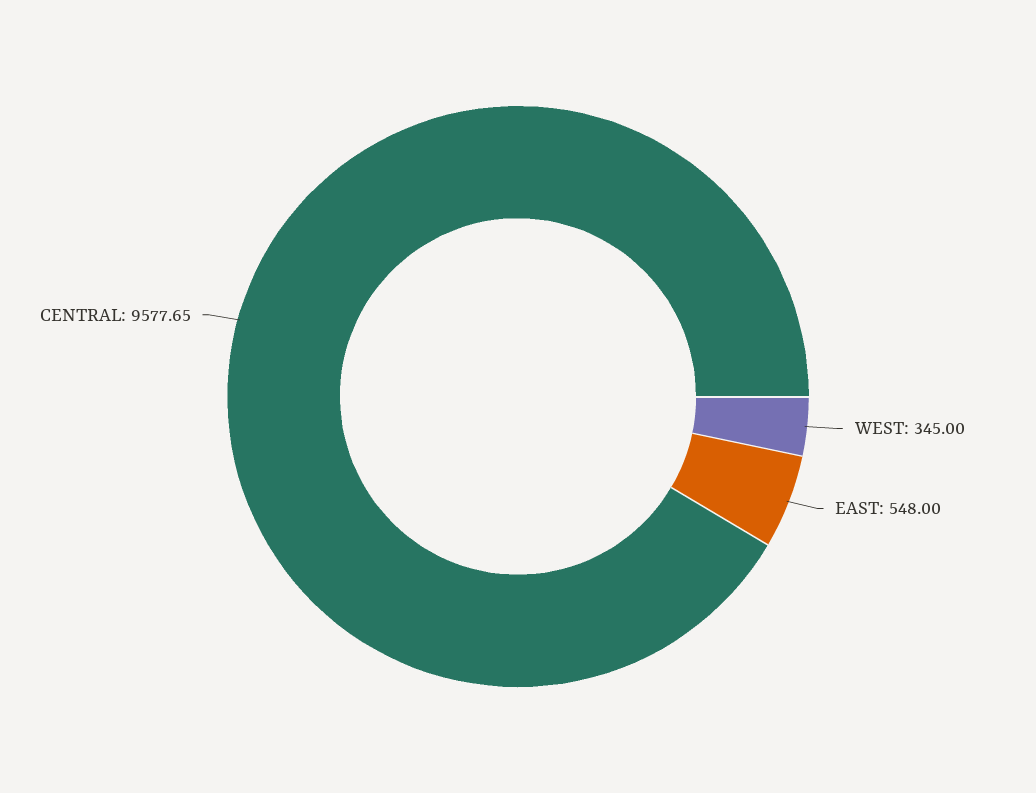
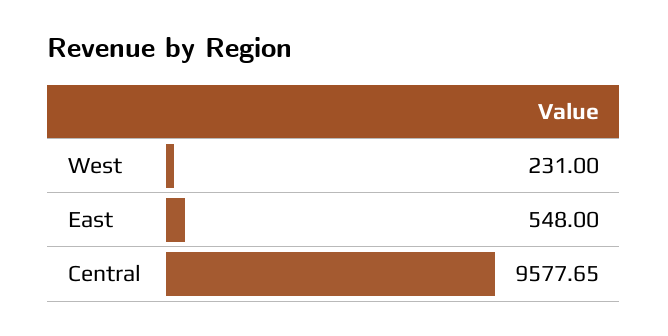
  {
-   "WEST": 345,
+   "WEST": 231,
    "EAST": 548,
    "CENTRAL": 9577.65
  }

